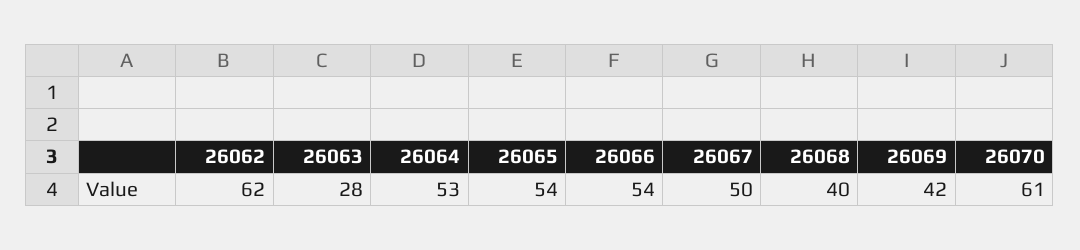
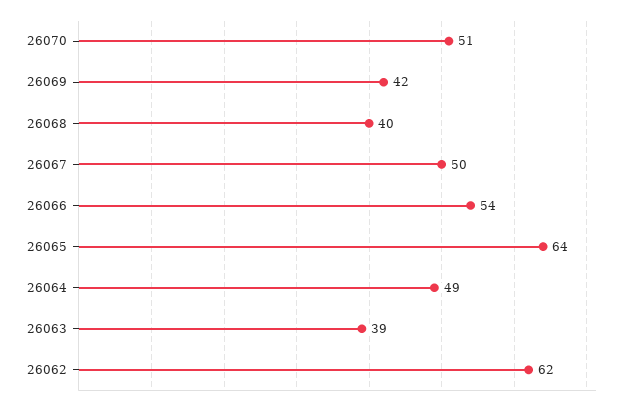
  {
    "26062": 62,
-   "26063": 28,
+   "26063": 39,
-   "26064": 53,
+   "26064": 49,
-   "26065": 54,
+   "26065": 64,
    "26066": 54,
    "26067": 50,
    "26068": 40,
    "26069": 42,
-   "26070": 61
+   "26070": 51
  }

